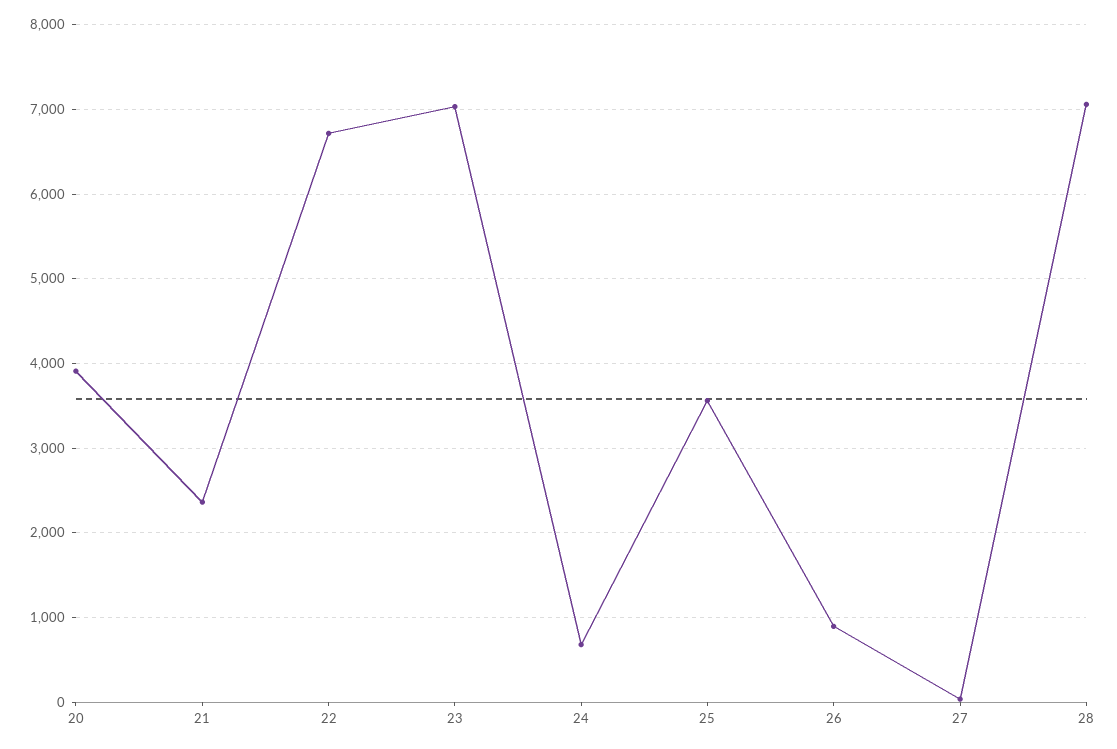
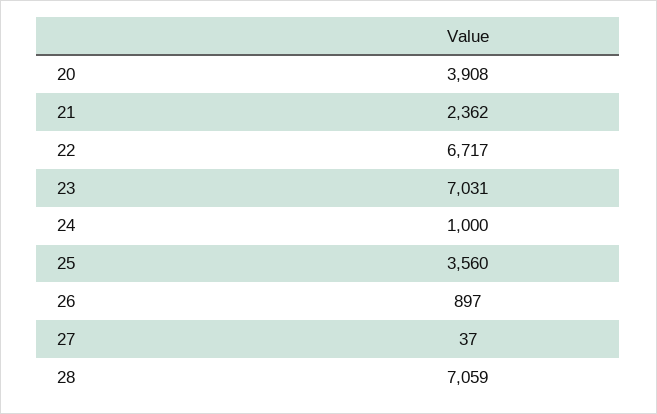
  {
    "20": 3908,
    "21": 2362,
    "22": 6717,
    "23": 7031,
-   "24": 700,
+   "24": 1000,
    "25": 3560,
    "26": 897,
    "27": 37,
    "28": 7059
  }

